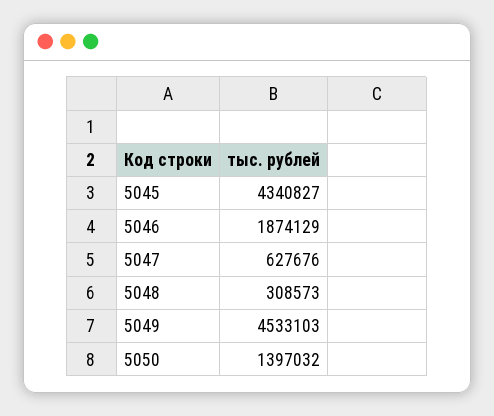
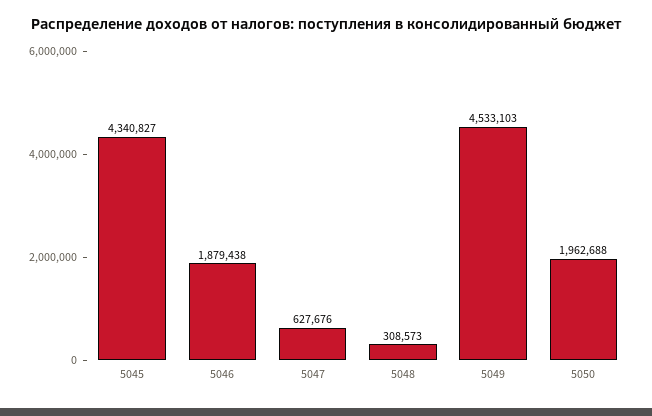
  {
    "5045": 4340827,
-   "5046": 1874129,
+   "5046": 1879438,
    "5047": 627676,
    "5048": 308573,
    "5049": 4533103,
-   "5050": 1397032
+   "5050": 1962688
  }

